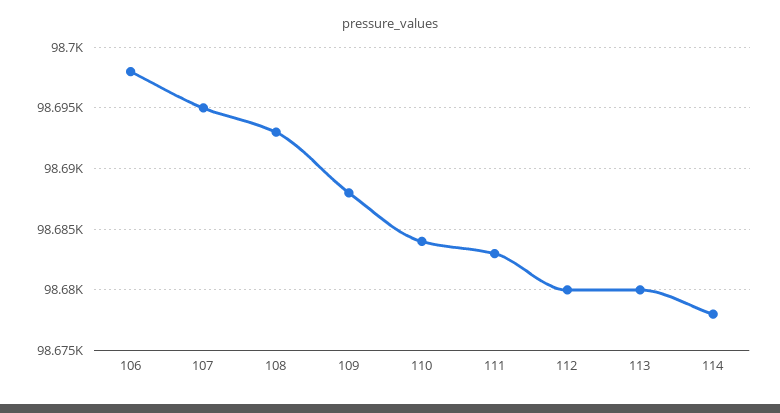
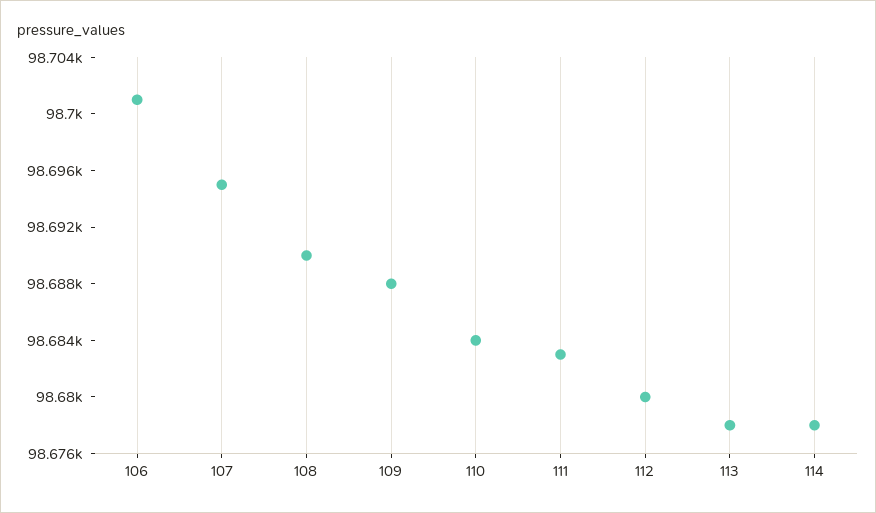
  {
-   "106": 98698,
+   "106": 98701,
    "107": 98695,
-   "108": 98693,
+   "108": 98690,
    "109": 98688,
    "110": 98684,
    "111": 98683,
    "112": 98680,
-   "113": 98680,
+   "113": 98678,
    "114": 98678
  }

